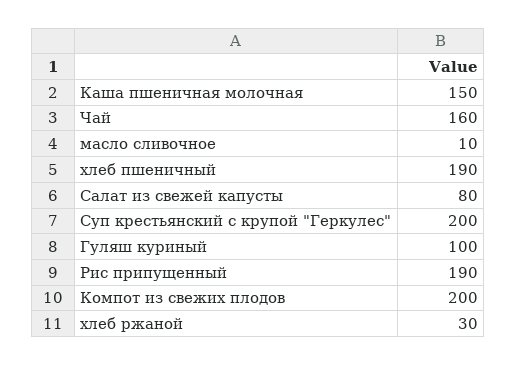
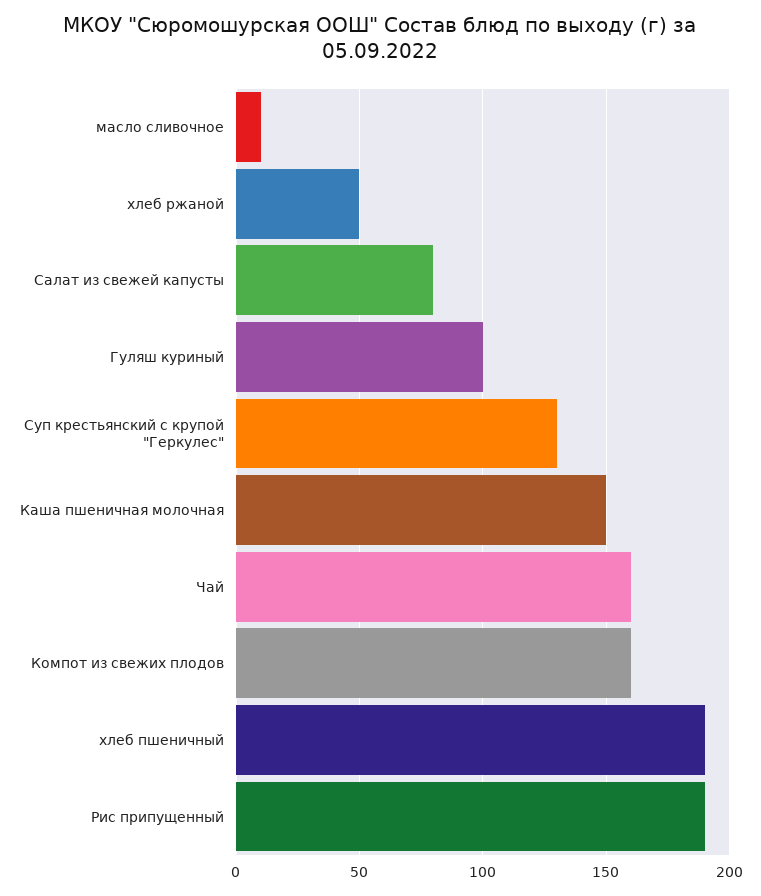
  {
    "Каша пшеничная молочная": 150,
    "Чай": 160,
    "масло сливочное": 10,
    "хлеб пшеничный": 190,
    "Салат из свежей капусты": 80,
-   "Суп крестьянский с крупой \"Геркулес\"": 200,
+   "Суп крестьянский с крупой \"Геркулес\"": 130,
    "Гуляш куриный": 100,
    "Рис припущенный": 190,
-   "Компот из свежих плодов": 200,
+   "Компот из свежих плодов": 160,
-   "хлеб ржаной": 30
+   "хлеб ржаной": 50
  }

